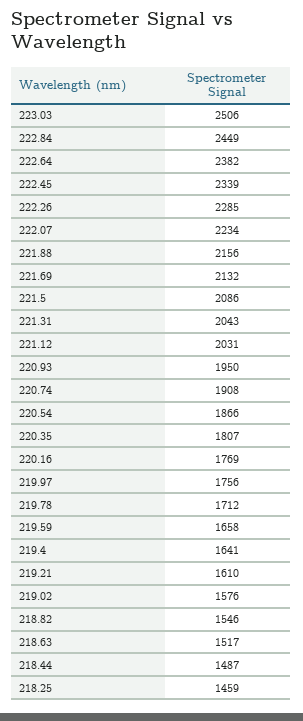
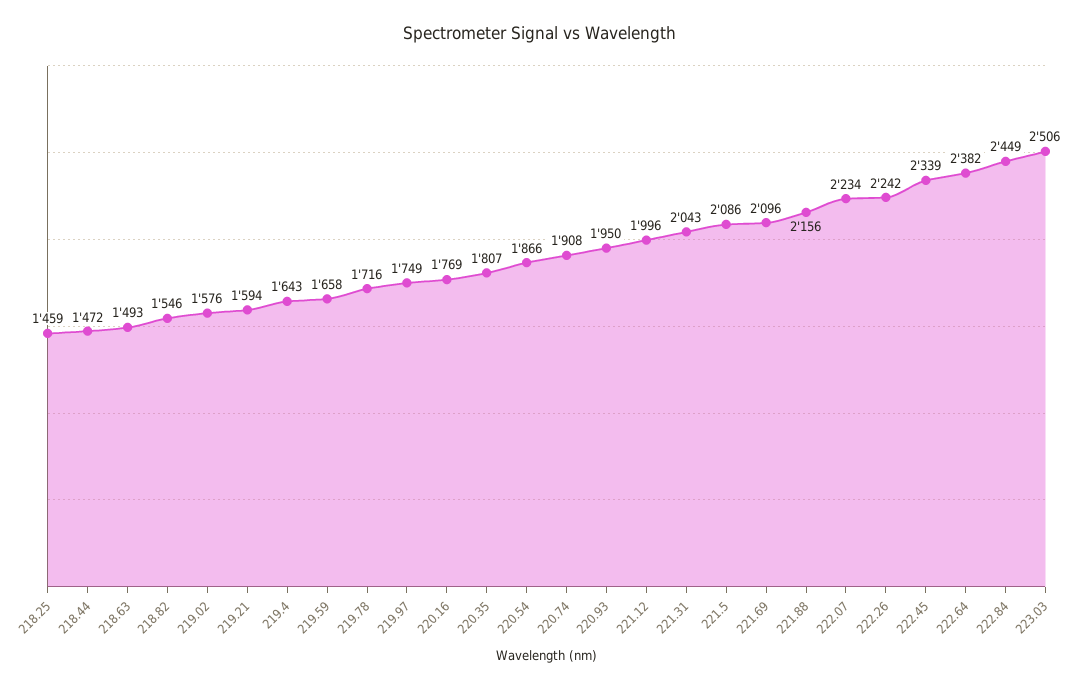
  {
    "223.03": 2506,
    "222.84": 2449,
    "222.64": 2382,
    "222.45": 2339,
-   "222.26": 2285,
+   "222.26": 2242,
    "222.07": 2234,
    "221.88": 2156,
-   "221.69": 2132,
+   "221.69": 2096,
    "221.5": 2086,
    "221.31": 2043,
-   "221.12": 2031,
+   "221.12": 1996,
    "220.93": 1950,
    "220.74": 1908,
    "220.54": 1866,
    "220.35": 1807,
    "220.16": 1769,
-   "219.97": 1756,
+   "219.97": 1749,
-   "219.78": 1712,
+   "219.78": 1716,
    "219.59": 1658,
-   "219.4": 1641,
+   "219.4": 1643,
-   "219.21": 1610,
+   "219.21": 1594,
    "219.02": 1576,
    "218.82": 1546,
-   "218.63": 1517,
+   "218.63": 1493,
-   "218.44": 1487,
+   "218.44": 1472,
    "218.25": 1459
  }

